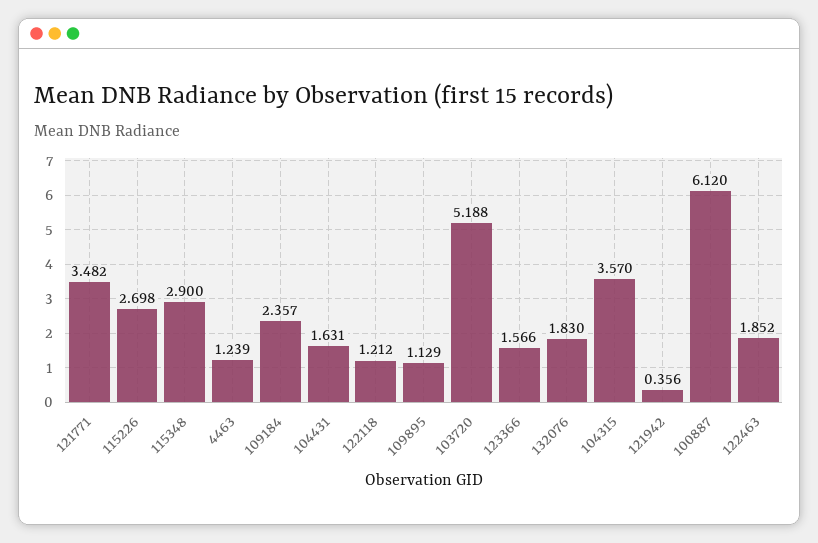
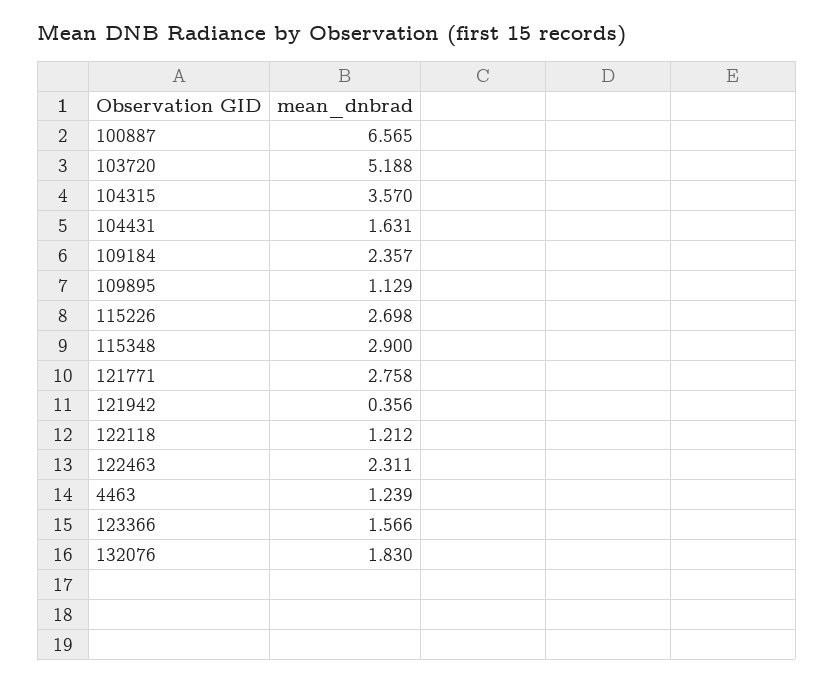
  {
-   "121771": 3.482,
+   "121771": 2.758,
    "115226": 2.698,
    "115348": 2.9,
    "4463": 1.239,
    "109184": 2.357,
    "104431": 1.631,
    "122118": 1.212,
    "109895": 1.129,
    "103720": 5.188,
    "123366": 1.566,
    "132076": 1.83,
    "104315": 3.57,
    "121942": 0.356,
-   "100887": 6.12,
+   "100887": 6.565,
-   "122463": 1.852
+   "122463": 2.311
  }

